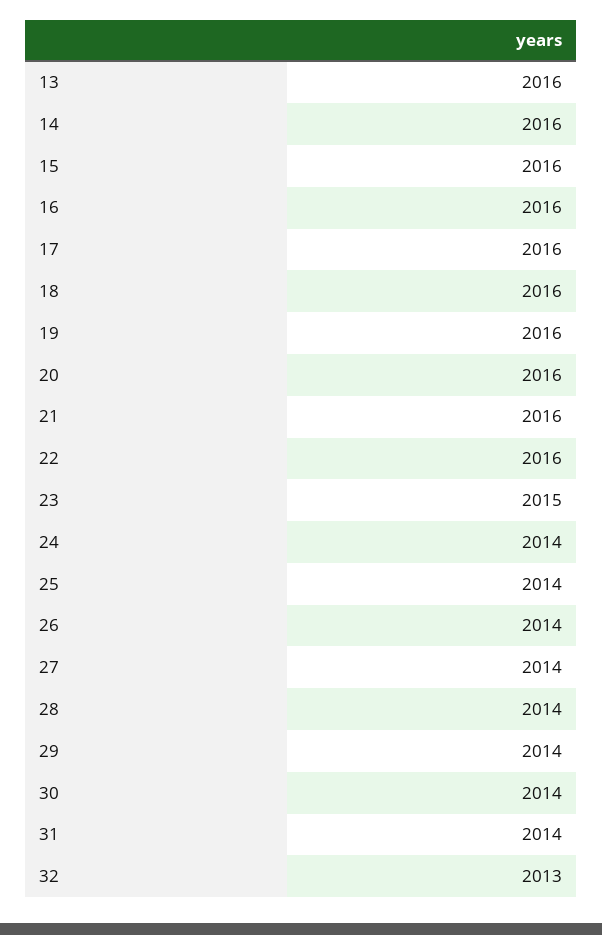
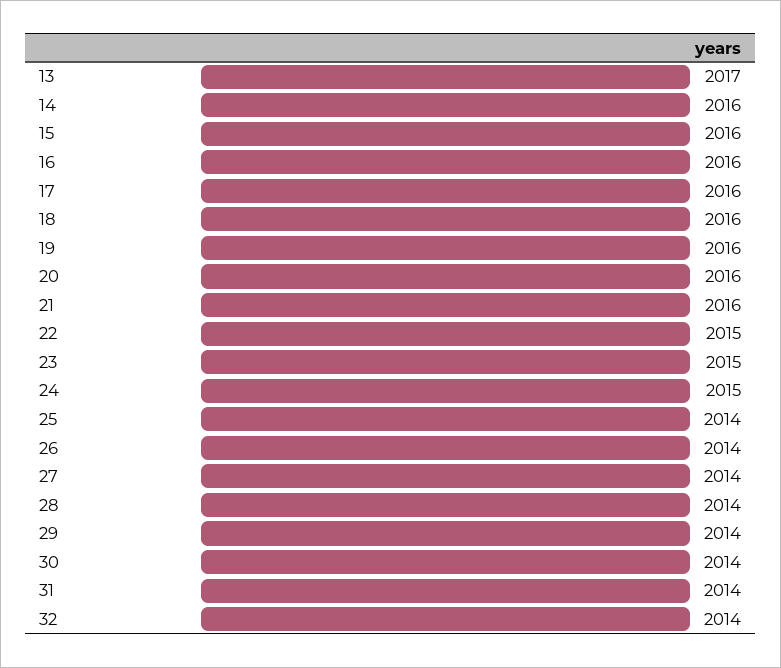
  {
-   "13": 2016,
+   "13": 2017,
    "14": 2016,
    "15": 2016,
    "16": 2016,
    "17": 2016,
    "18": 2016,
    "19": 2016,
    "20": 2016,
    "21": 2016,
-   "22": 2016,
+   "22": 2015,
    "23": 2015,
-   "24": 2014,
+   "24": 2015,
    "25": 2014,
    "26": 2014,
    "27": 2014,
    "28": 2014,
    "29": 2014,
    "30": 2014,
    "31": 2014,
-   "32": 2013
+   "32": 2014
  }

